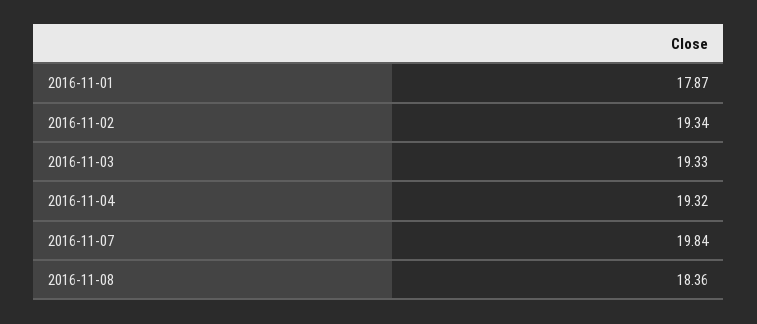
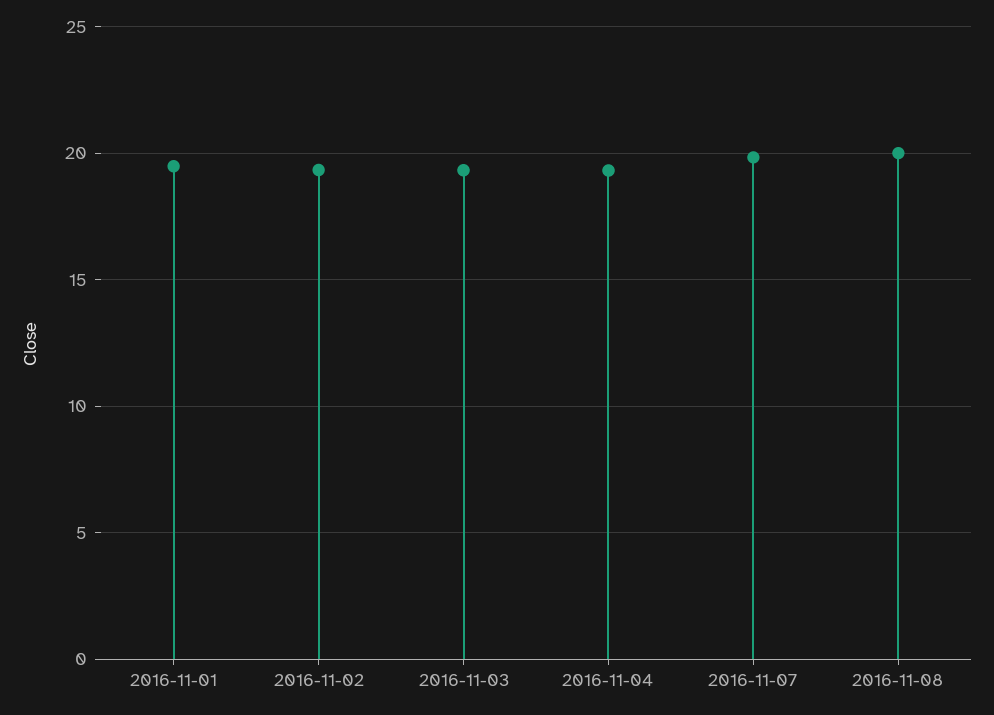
  {
-   "2016-11-01": 17.87,
+   "2016-11-01": 19.5,
    "2016-11-02": 19.34,
    "2016-11-03": 19.33,
    "2016-11-04": 19.32,
    "2016-11-07": 19.84,
-   "2016-11-08": 18.36
+   "2016-11-08": 20
  }

